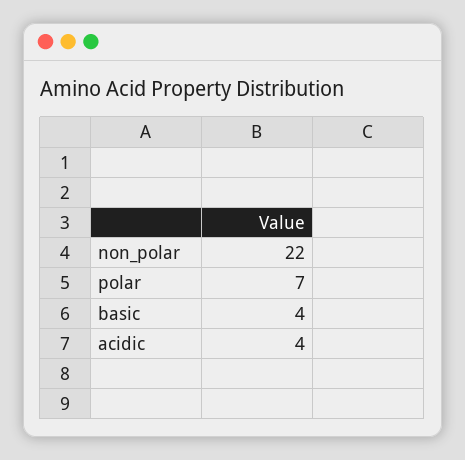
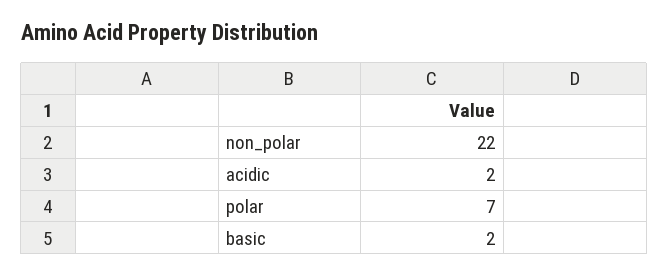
  {
    "non_polar": 22,
    "polar": 7,
-   "basic": 4,
+   "basic": 2,
-   "acidic": 4
+   "acidic": 2
  }

